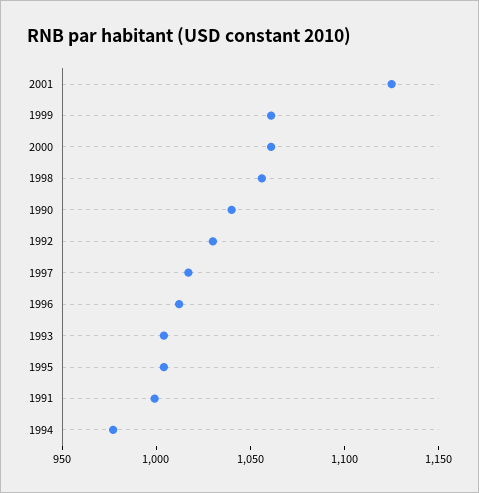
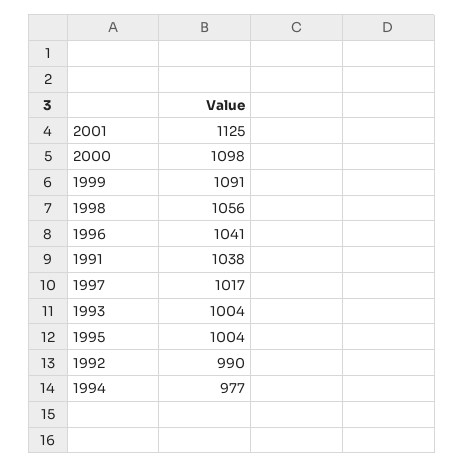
  {
    "2001": 1125,
-   "1999": 1060,
+   "1999": 1091,
-   "2000": 1060,
+   "2000": 1098,
    "1998": 1056,
-   "1990": 1040,
-   "1992": 1030,
+   "1992": 990,
    "1997": 1017,
-   "1996": 1010,
+   "1996": 1041,
    "1993": 1004,
    "1995": 1004,
-   "1991": 1000,
+   "1991": 1038,
    "1994": 977
  }

